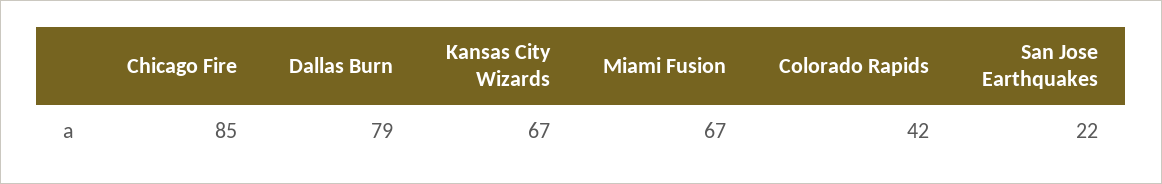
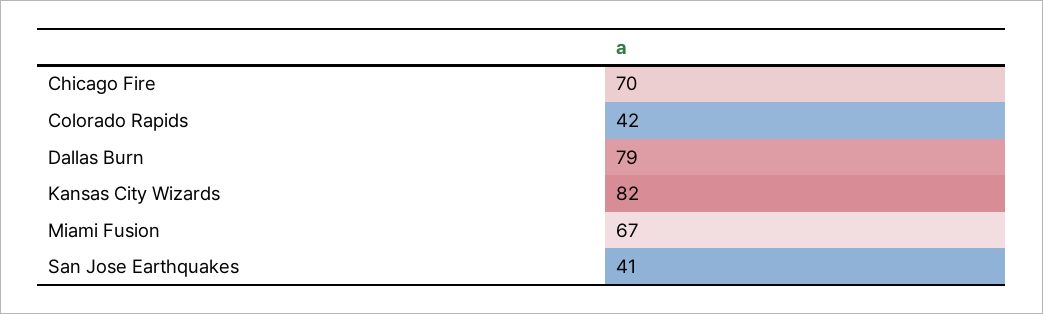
  {
-   "Chicago Fire": 85,
+   "Chicago Fire": 70,
    "Dallas Burn": 79,
-   "Kansas City Wizards": 67,
+   "Kansas City Wizards": 82,
    "Miami Fusion": 67,
    "Colorado Rapids": 42,
-   "San Jose Earthquakes": 22
+   "San Jose Earthquakes": 41
  }

